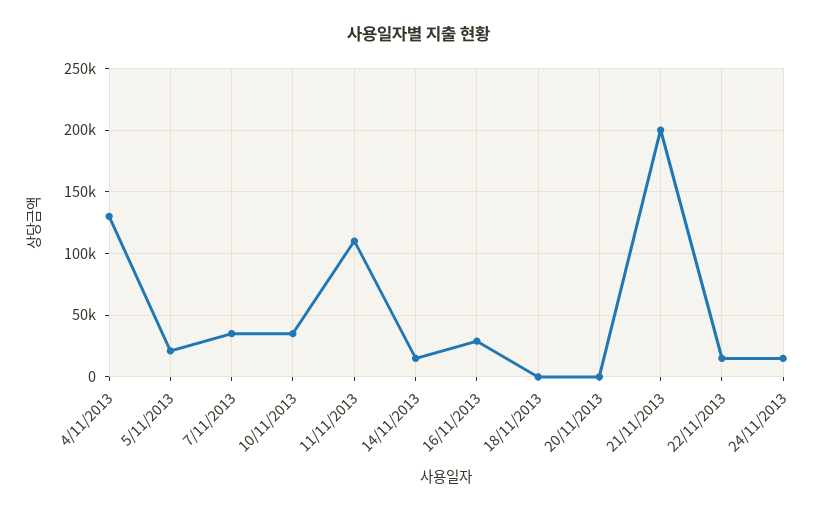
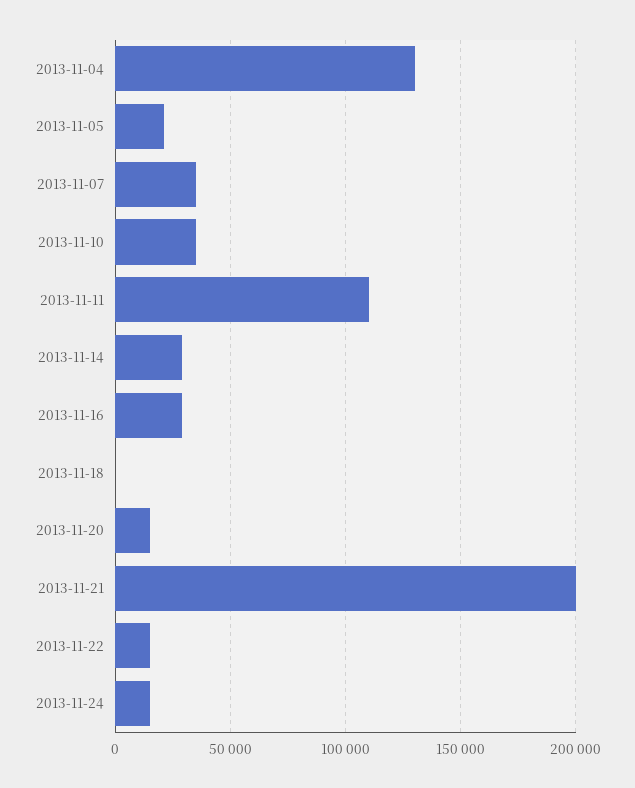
  {
    "4/11/2013": 130000,
    "5/11/2013": 20000,
    "7/11/2013": 35000,
    "10/11/2013": 35000,
    "11/11/2013": 110000,
-   "14/11/2013": 15000,
+   "14/11/2013": 30000,
    "16/11/2013": 30000,
    "18/11/2013": 0,
-   "20/11/2013": 0,
+   "20/11/2013": 15000,
    "21/11/2013": 200000,
    "22/11/2013": 15000,
    "24/11/2013": 15000
  }

